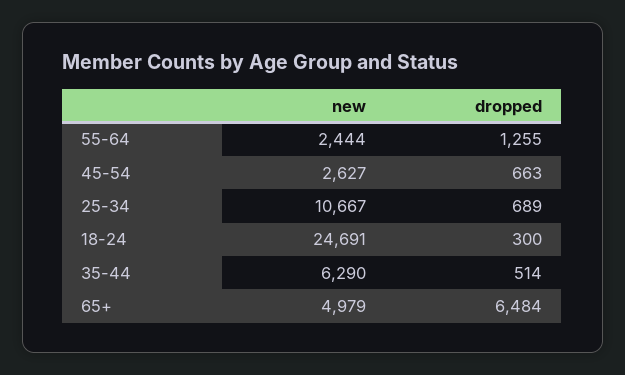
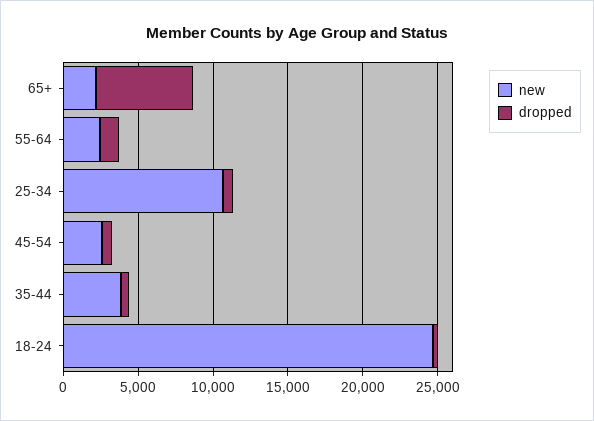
  {
    "new": {
      "55-64": 2444,
      "45-54": 2627,
      "25-34": 10667,
      "18-24": 24691,
-     "35-44": 6290,
+     "35-44": 4000,
-     "65+": 4979
+     "65+": 2000
    },
    "dropped": {
      "55-64": 1255,
      "45-54": 663,
      "25-34": 689,
      "18-24": 300,
      "35-44": 514,
      "65+": 6484
    }
  }

